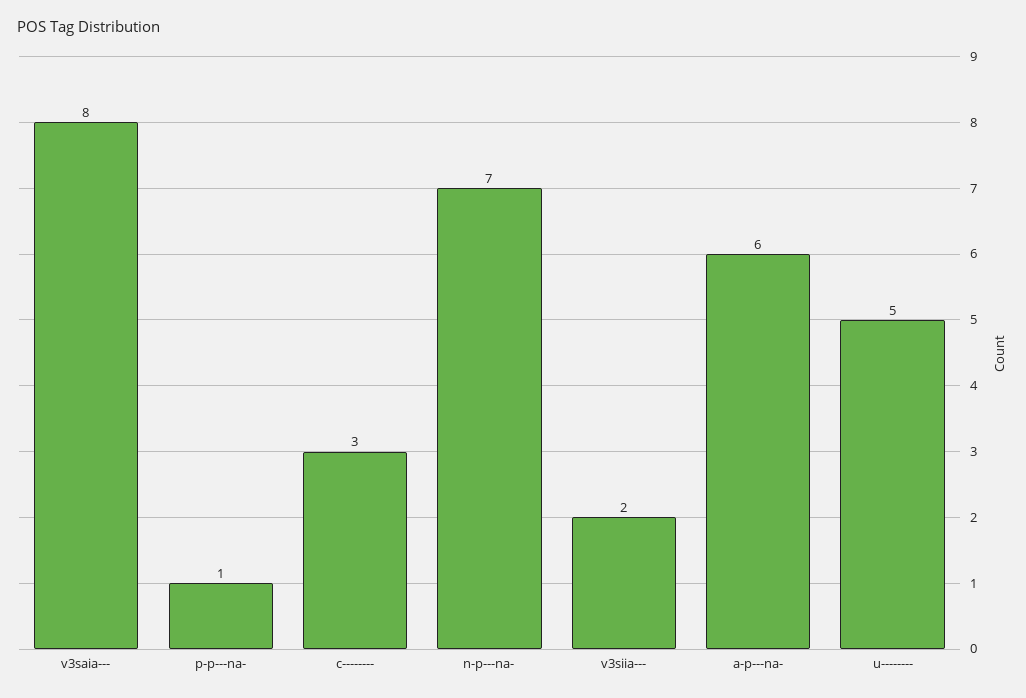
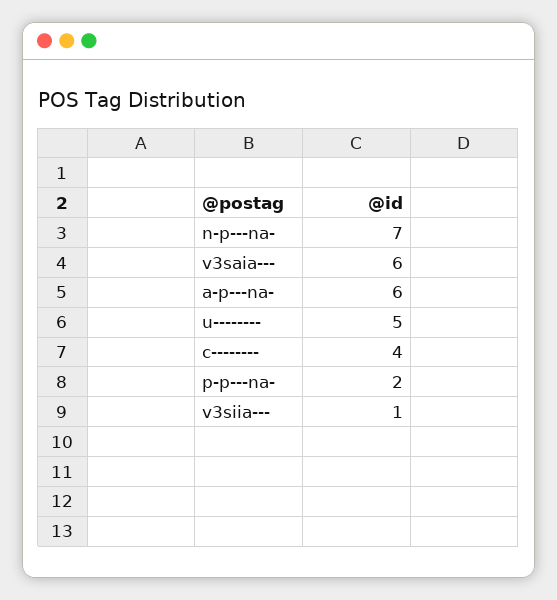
  {
-   "v3saia---": 8,
+   "v3saia---": 6,
-   "p-p---na-": 1,
+   "p-p---na-": 2,
-   "c--------": 3,
+   "c--------": 4,
    "n-p---na-": 7,
-   "v3siia---": 2,
+   "v3siia---": 1,
    "a-p---na-": 6,
    "u--------": 5
  }

